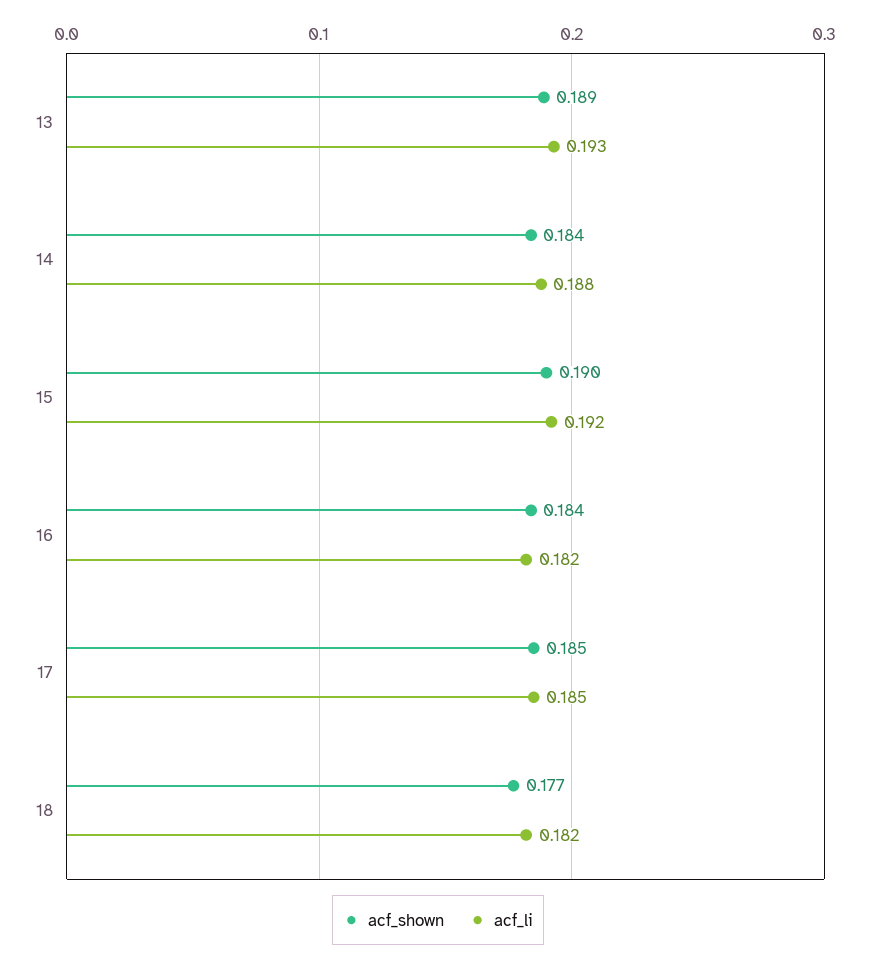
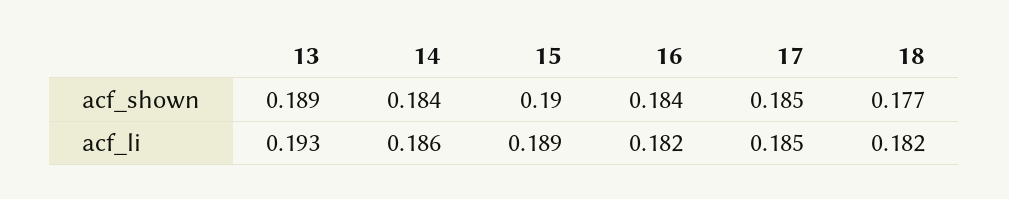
  {
    "acf_shown": {
      "13": 0.189,
      "14": 0.184,
      "15": 0.19,
      "16": 0.184,
      "17": 0.185,
      "18": 0.177
    },
    "acf_li": {
      "13": 0.193,
-     "14": 0.188,
+     "14": 0.186,
-     "15": 0.192,
+     "15": 0.189,
      "16": 0.182,
      "17": 0.185,
      "18": 0.182
    }
  }

